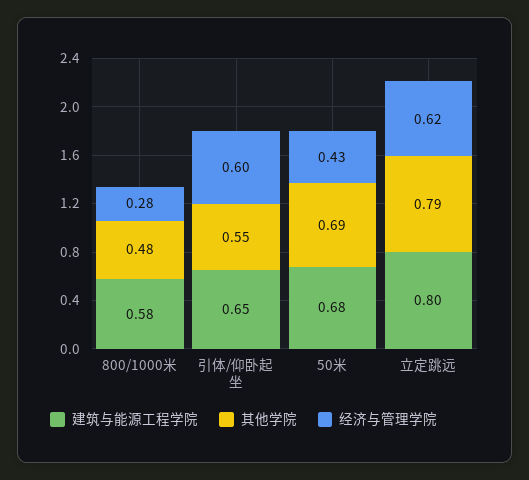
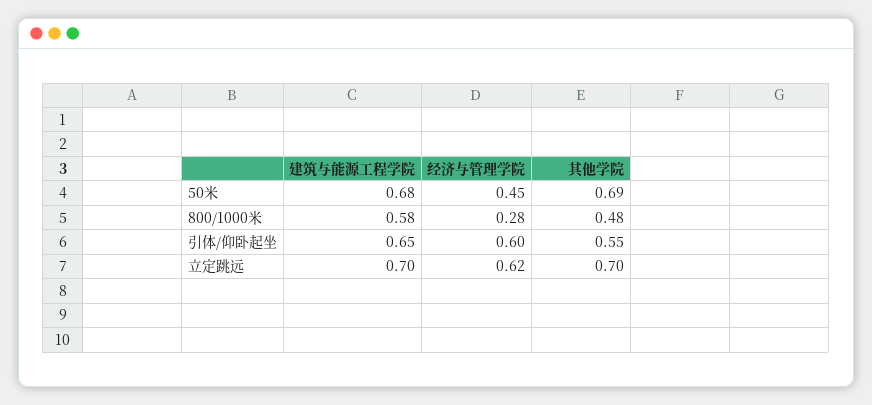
  {
    "建筑与能源工程学院": {
      "800/1000米": 0.58,
      "引体/仰卧起坐": 0.65,
      "50米": 0.68,
-     "立定跳远": 0.8
+     "立定跳远": 0.7
    },
    "其他学院": {
      "800/1000米": 0.48,
      "引体/仰卧起坐": 0.55,
      "50米": 0.69,
-     "立定跳远": 0.79
+     "立定跳远": 0.7
    },
    "经济与管理学院": {
      "800/1000米": 0.28,
      "引体/仰卧起坐": 0.6,
-     "50米": 0.43,
+     "50米": 0.45,
      "立定跳远": 0.62
    }
  }

